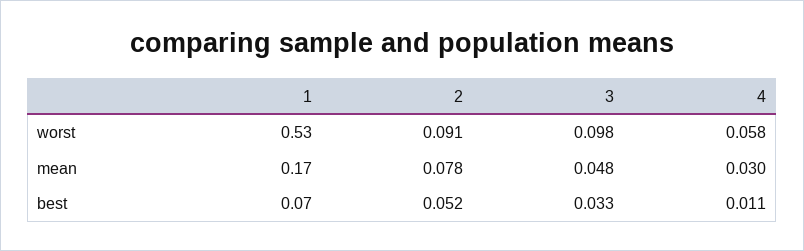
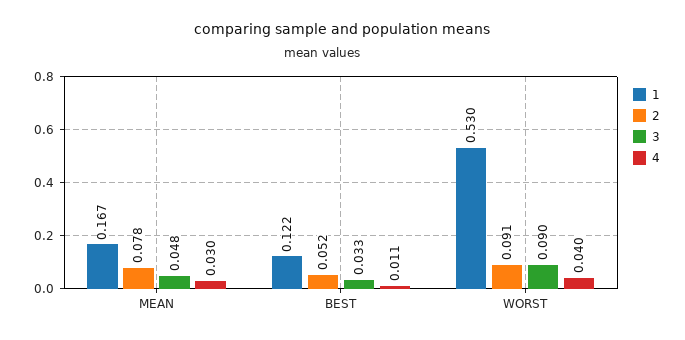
  {
    "1": {
      "worst": 0.53,
      "mean": 0.167,
-     "best": 0.07
+     "best": 0.122
    },
    "2": {
      "worst": 0.091,
      "mean": 0.078,
      "best": 0.052
    },
    "3": {
-     "worst": 0.098,
+     "worst": 0.09,
      "mean": 0.048,
      "best": 0.033
    },
    "4": {
-     "worst": 0.058,
+     "worst": 0.04,
      "mean": 0.03,
      "best": 0.011
    }
  }

